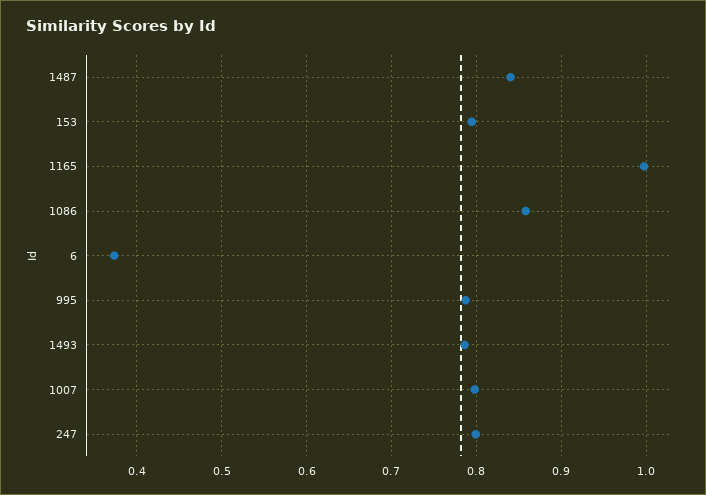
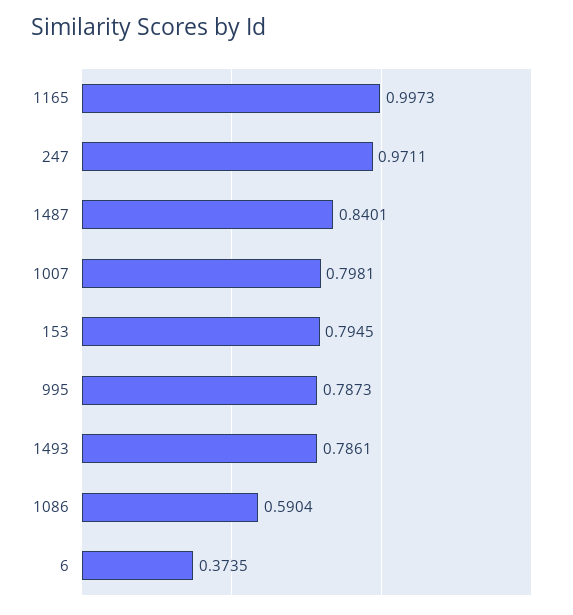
  {
    "1487": 0.8401,
    "153": 0.7945,
    "1165": 0.9973,
-   "1086": 0.86,
+   "1086": 0.5904,
    "6": 0.3735,
    "995": 0.7873,
    "1493": 0.7861,
    "1007": 0.7981,
-   "247": 0.8
+   "247": 0.9711
  }

